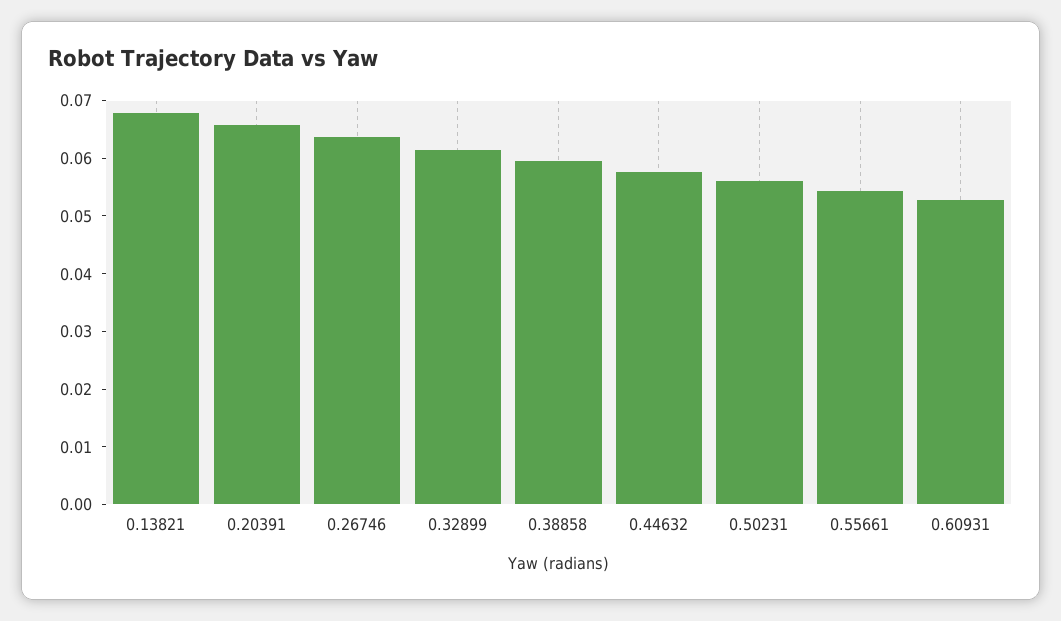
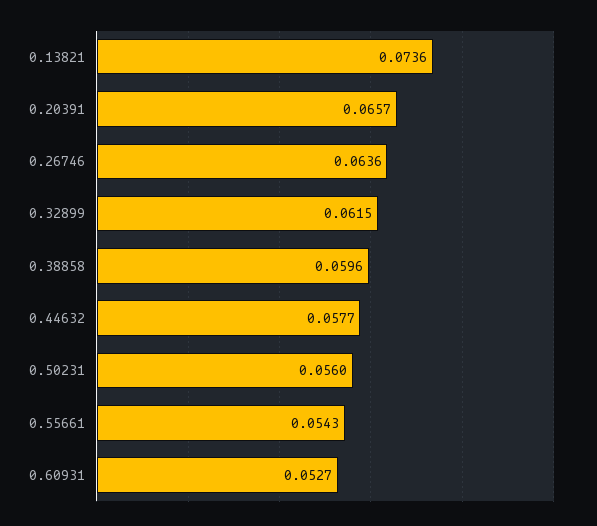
  {
-   "0.13821": 0.068,
+   "0.13821": 0.0736,
    "0.20391": 0.0657,
    "0.26746": 0.0636,
    "0.32899": 0.0615,
    "0.38858": 0.0596,
    "0.44632": 0.0577,
    "0.50231": 0.056,
    "0.55661": 0.0543,
    "0.60931": 0.0527
  }

